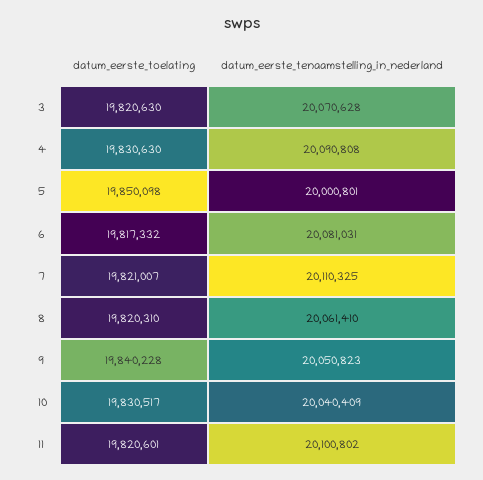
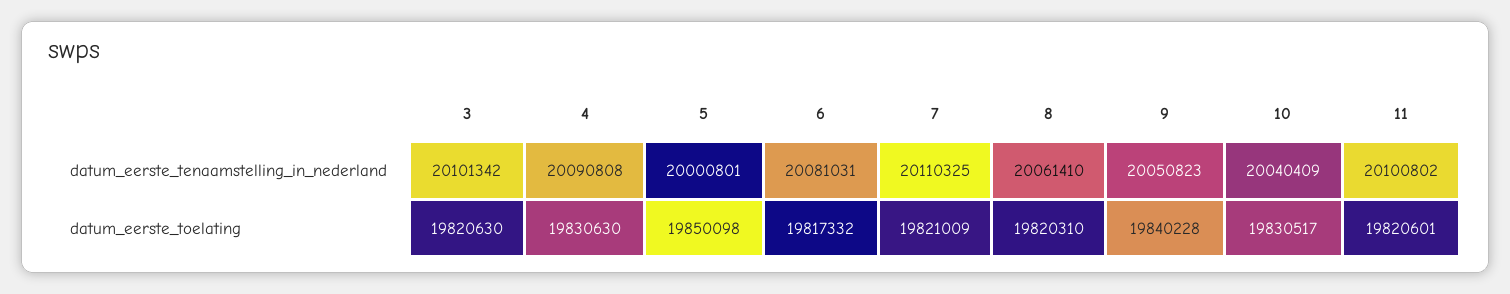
  {
    "datum_eerste_toelating": {
      "3": 19820630,
      "4": 19830630,
      "5": 19850098,
      "6": 19817332,
-     "7": 19821007,
+     "7": 19821009,
      "8": 19820310,
      "9": 19840228,
      "10": 19830517,
      "11": 19820601
    },
    "datum_eerste_tenaamstelling_in_nederland": {
-     "3": 20070628,
+     "3": 20101342,
      "4": 20090808,
      "5": 20000801,
      "6": 20081031,
      "7": 20110325,
      "8": 20061410,
      "9": 20050823,
      "10": 20040409,
      "11": 20100802
    }
  }

